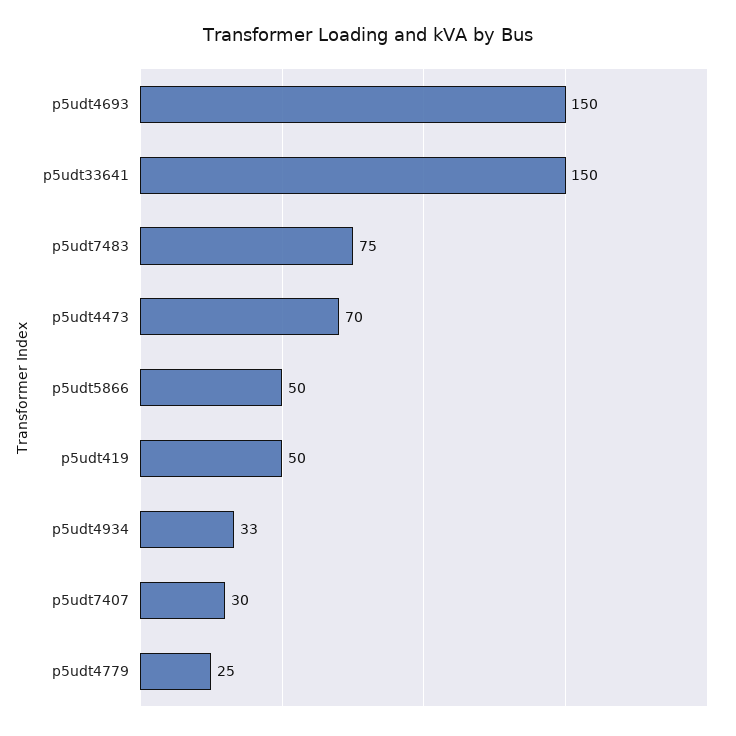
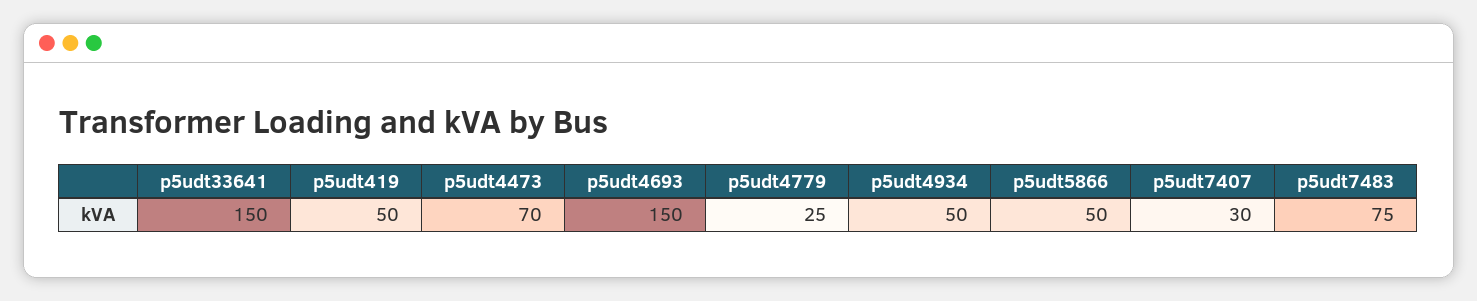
  {
    "p5udt4693": 150,
    "p5udt33641": 150,
    "p5udt7483": 75,
    "p5udt4473": 70,
    "p5udt5866": 50,
    "p5udt419": 50,
-   "p5udt4934": 33,
+   "p5udt4934": 50,
    "p5udt7407": 30,
    "p5udt4779": 25
  }

